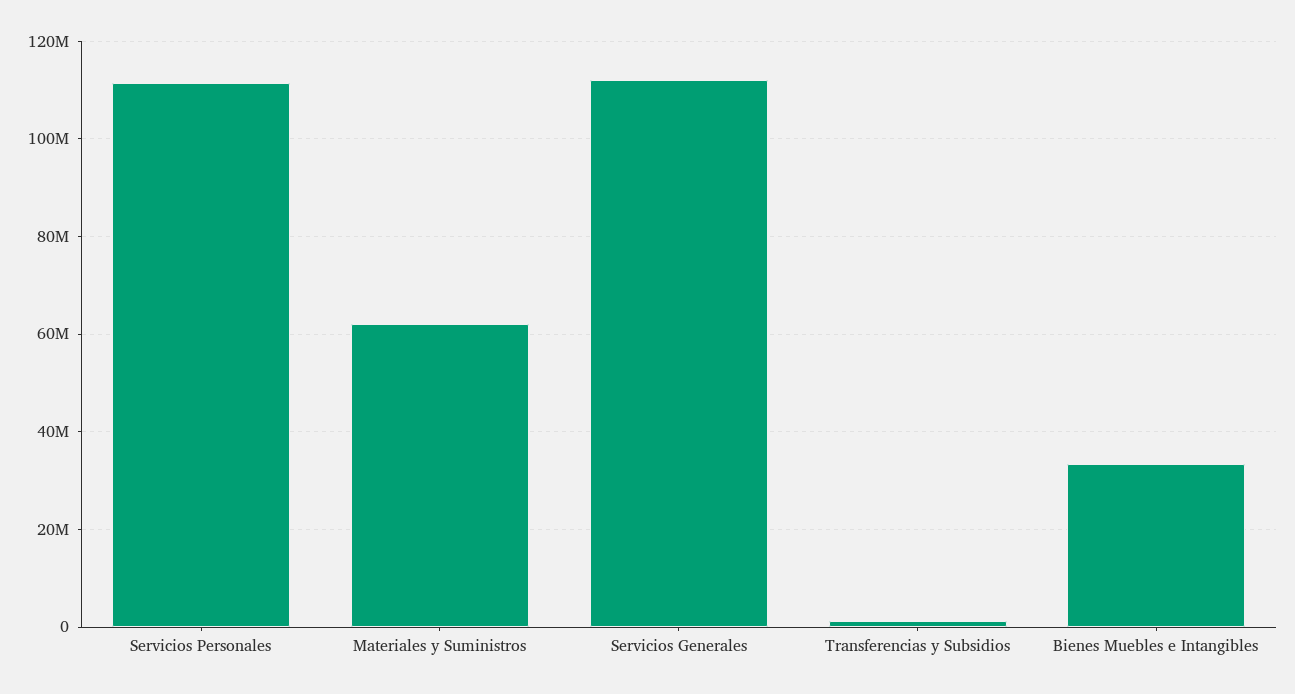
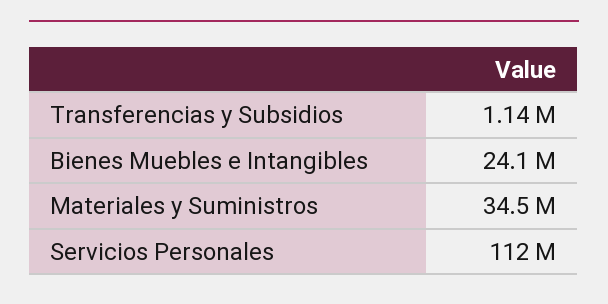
  {
    "Servicios Personales": 112000000,
-   "Materiales y Suministros": 62000000,
+   "Materiales y Suministros": 34500000,
-   "Servicios Generales": 112000000,
    "Transferencias y Subsidios": 1140000,
-   "Bienes Muebles e Intangibles": 34000000
+   "Bienes Muebles e Intangibles": 24100000
  }

